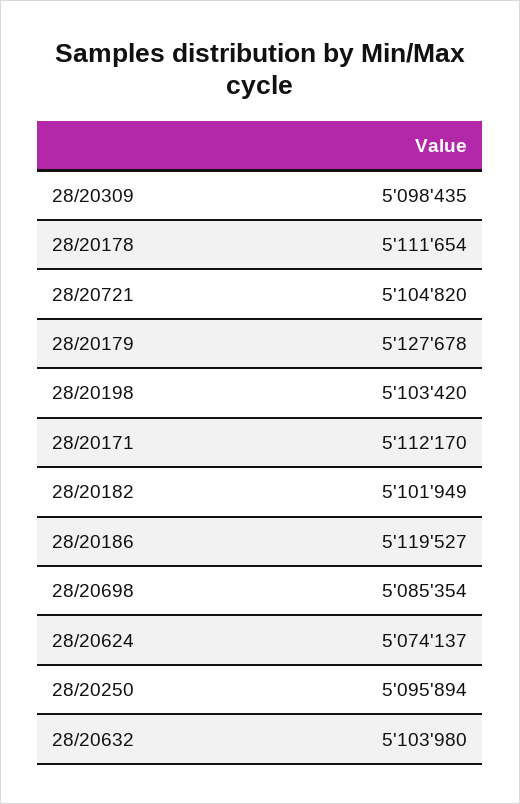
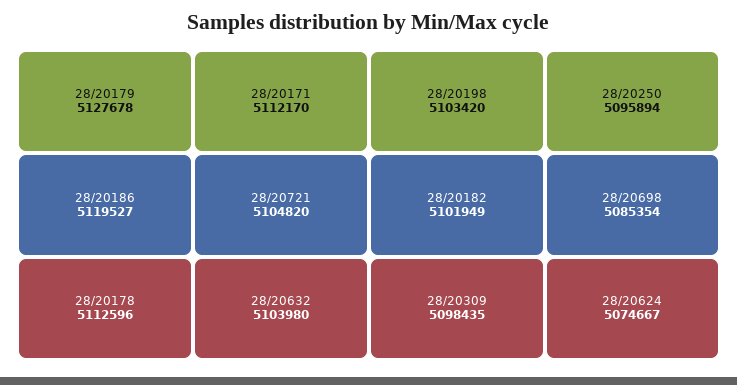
  {
    "28/20309": 5098435,
-   "28/20178": 5111654,
+   "28/20178": 5112596,
    "28/20721": 5104820,
    "28/20179": 5127678,
    "28/20198": 5103420,
    "28/20171": 5112170,
    "28/20182": 5101949,
    "28/20186": 5119527,
    "28/20698": 5085354,
-   "28/20624": 5074137,
+   "28/20624": 5074667,
    "28/20250": 5095894,
    "28/20632": 5103980
  }

